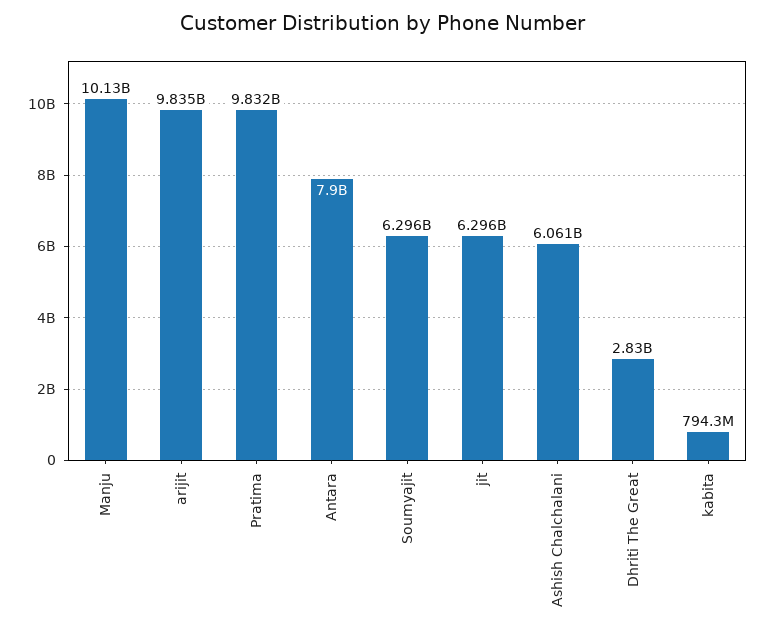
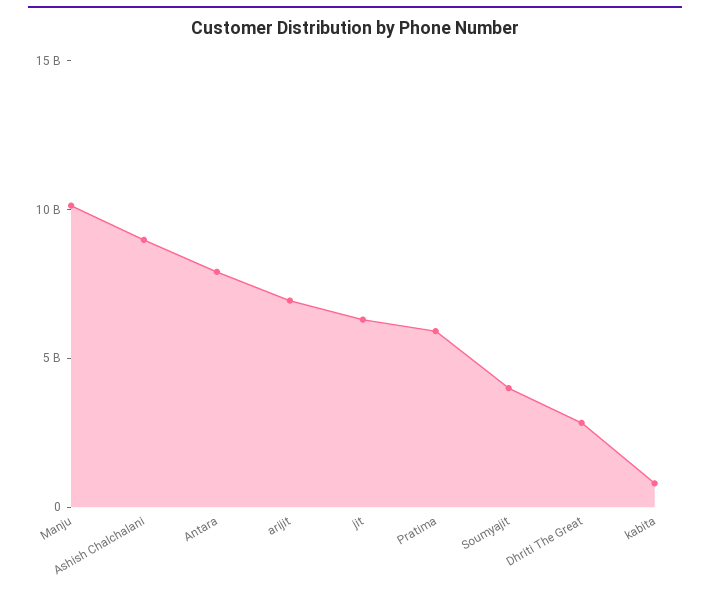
  {
    "Manju": 10130000000,
-   "arijit": 9835000000,
+   "arijit": 7000000000,
-   "Pratima": 9832000000,
+   "Pratima": 6000000000,
    "Antara": 7900000000,
-   "Soumyajit": 6296000000,
+   "Soumyajit": 4000000000,
    "jit": 6296000000,
-   "Ashish Chalchalani": 6061000000,
+   "Ashish Chalchalani": 9000000000,
    "Dhriti The Great": 2830000000,
    "kabita": 794300000
  }

